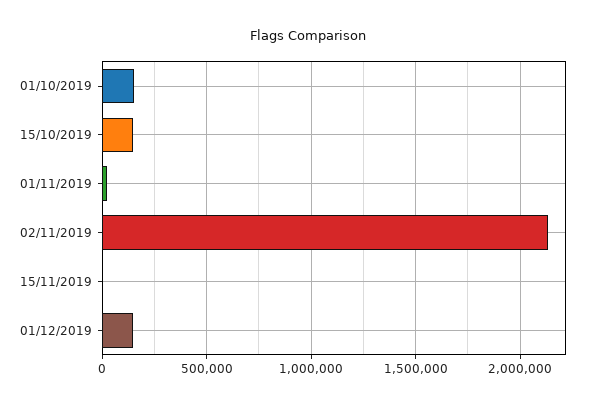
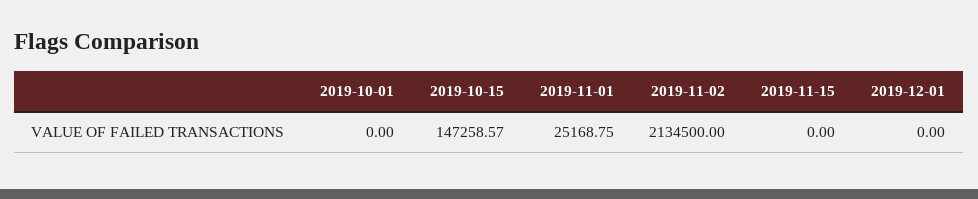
  {
-   "01/10/2019": 150000,
+   "01/10/2019": 0,
    "15/10/2019": 147258.57,
    "01/11/2019": 25168.75,
    "02/11/2019": 2134500,
    "15/11/2019": 0,
-   "01/12/2019": 150000
+   "01/12/2019": 0
  }

